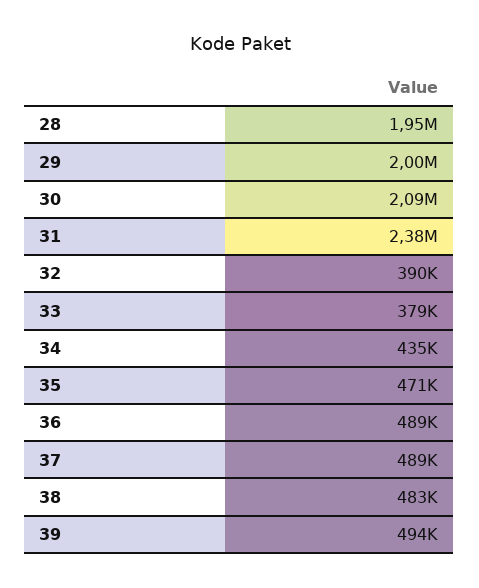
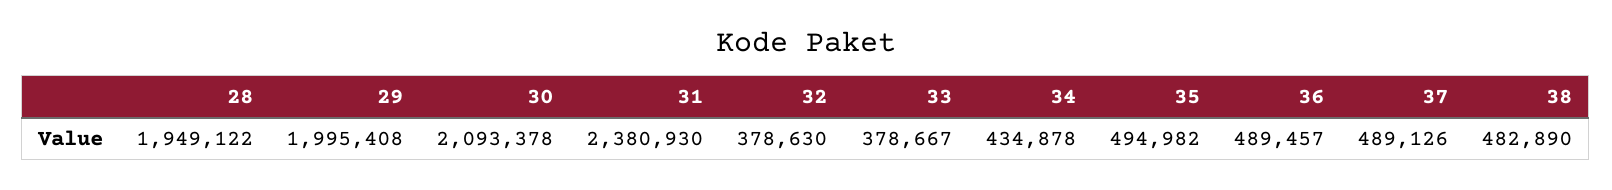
  {
    "28": 1949122,
    "29": 1995408,
    "30": 2093378,
    "31": 2380930,
-   "32": 390000,
+   "32": 378630,
    "33": 378667,
    "34": 434878,
-   "35": 471000,
+   "35": 494982,
    "36": 489457,
    "37": 489126,
-   "38": 482890,
+   "38": 482890
-   "39": 494000
  }

